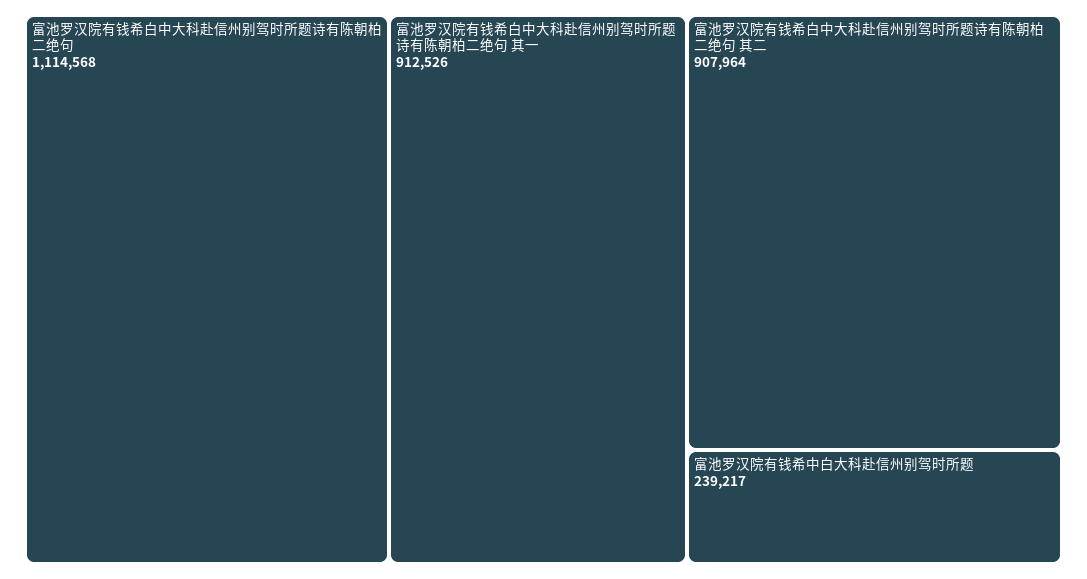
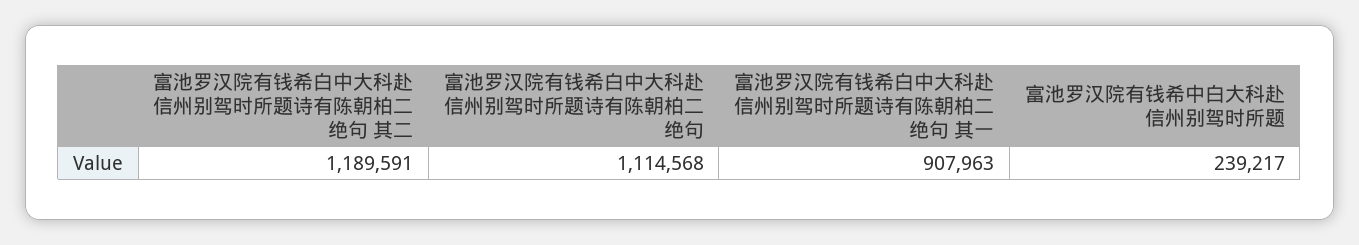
  {
    "富池罗汉院有钱希白中大科赴信州别驾时所题诗有陈朝柏二绝句": 1114568,
-   "富池罗汉院有钱希白中大科赴信州别驾时所题诗有陈朝柏二绝句 其一": 912526,
+   "富池罗汉院有钱希白中大科赴信州别驾时所题诗有陈朝柏二绝句 其一": 907963,
-   "富池罗汉院有钱希白中大科赴信州别驾时所题诗有陈朝柏二绝句 其二": 907964,
+   "富池罗汉院有钱希白中大科赴信州别驾时所题诗有陈朝柏二绝句 其二": 1189591,
    "富池罗汉院有钱希中白大科赴信州别驾时所题": 239217
  }

